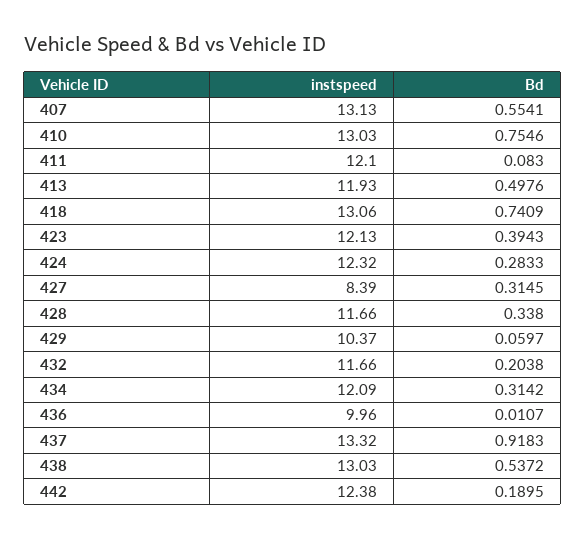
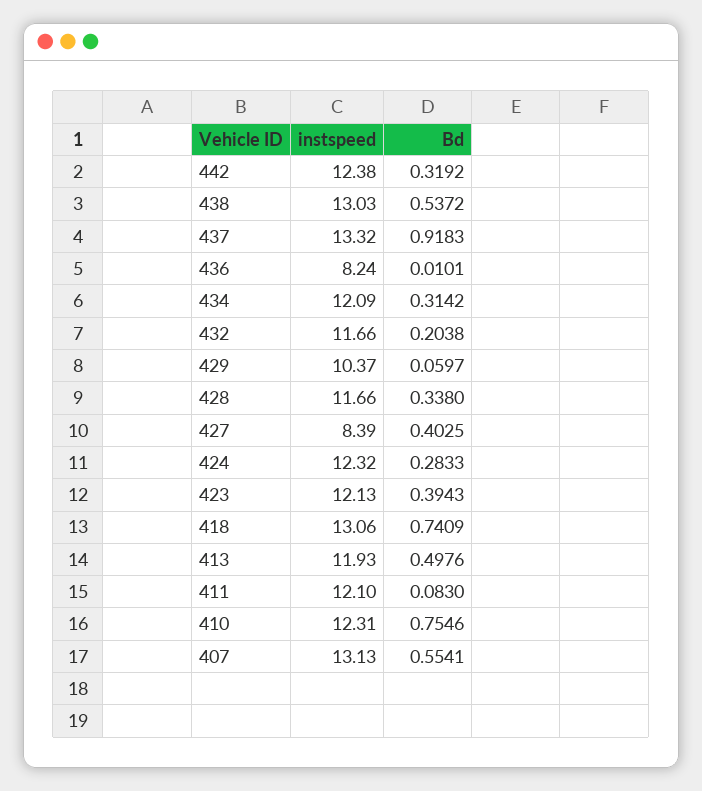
  {
    "instspeed": {
      "407": 13.13,
-     "410": 13.03,
+     "410": 12.31,
      "411": 12.1,
      "413": 11.93,
      "418": 13.06,
      "423": 12.13,
      "424": 12.32,
      "427": 8.39,
      "428": 11.66,
      "429": 10.37,
      "432": 11.66,
      "434": 12.09,
-     "436": 9.96,
+     "436": 8.24,
      "437": 13.32,
      "438": 13.03,
      "442": 12.38
    },
    "Bd": {
      "407": 0.5541,
      "410": 0.7546,
      "411": 0.083,
      "413": 0.4976,
      "418": 0.7409,
      "423": 0.3943,
      "424": 0.2833,
-     "427": 0.3145,
+     "427": 0.4025,
      "428": 0.338,
      "429": 0.0597,
      "432": 0.2038,
      "434": 0.3142,
-     "436": 0.0107,
+     "436": 0.0101,
      "437": 0.9183,
      "438": 0.5372,
-     "442": 0.1895
+     "442": 0.3192
    }
  }

